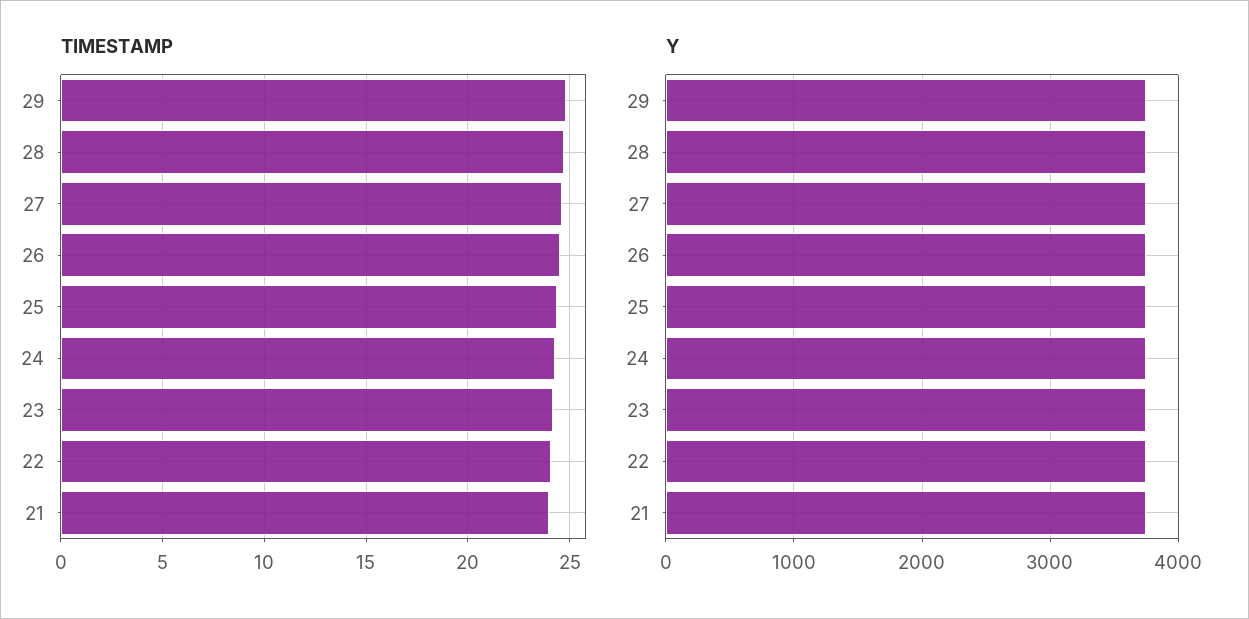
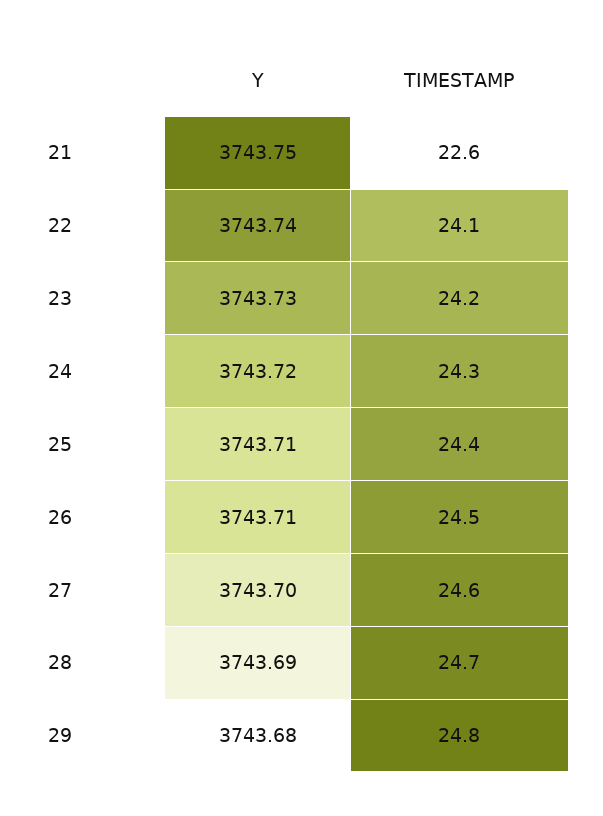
  {
    "TIMESTAMP": {
      "29": 24.8,
      "28": 24.7,
      "27": 24.6,
      "26": 24.5,
      "25": 24.4,
      "24": 24.3,
      "23": 24.2,
      "22": 24.1,
-     "21": 24
+     "21": 22.6
    },
    "Y": {
      "29": 3743.68,
      "28": 3743.69,
      "27": 3743.7,
      "26": 3743.71,
      "25": 3743.71,
      "24": 3743.72,
      "23": 3743.73,
      "22": 3743.74,
      "21": 3743.75
    }
  }

